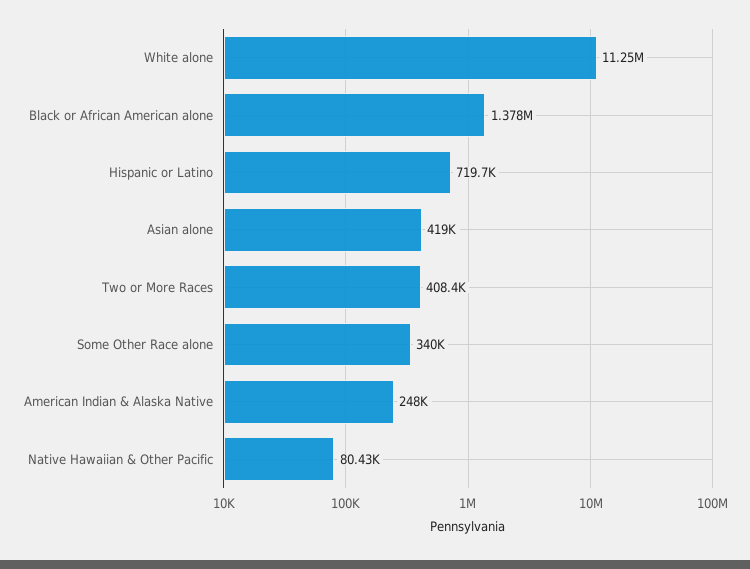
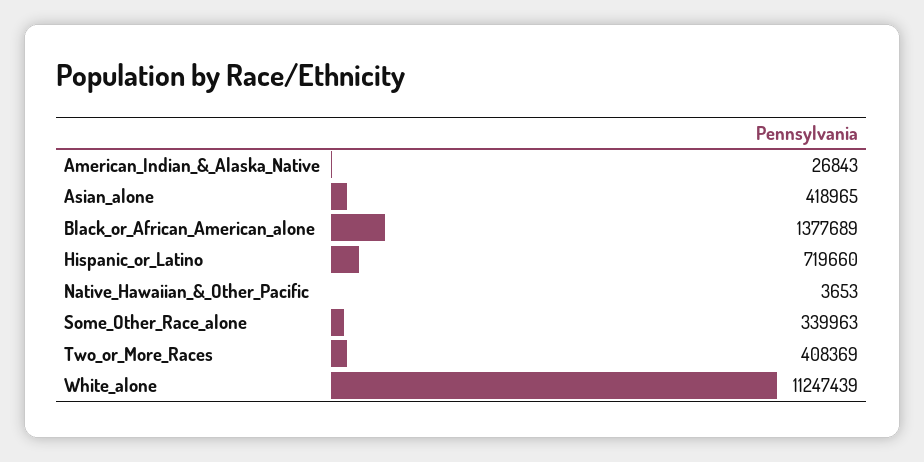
  {
    "White alone": 11247439,
    "Black or African American alone": 1377689,
    "Hispanic or Latino": 719660,
    "Asian alone": 418965,
    "Two or More Races": 408369,
    "Some Other Race alone": 339963,
-   "American Indian & Alaska Native": 248000,
+   "American Indian & Alaska Native": 26843,
-   "Native Hawaiian & Other Pacific": 80430
+   "Native Hawaiian & Other Pacific": 3653
  }

